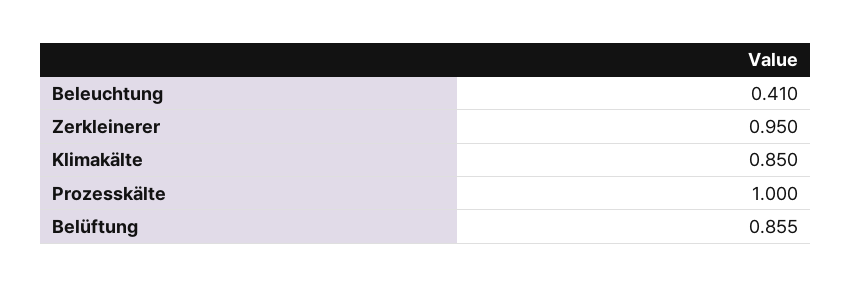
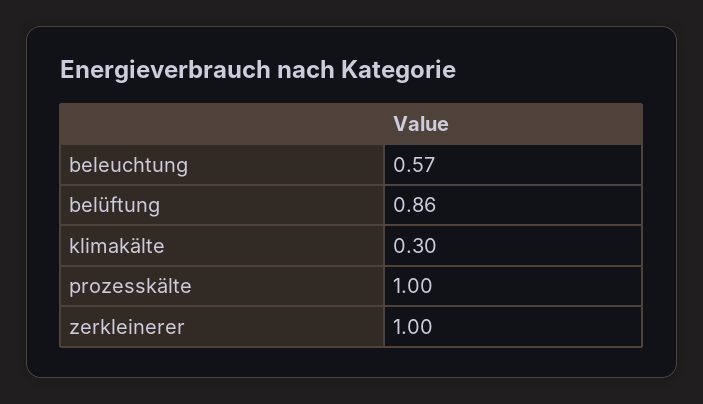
  {
-   "Beleuchtung": 0.41,
+   "Beleuchtung": 0.57,
-   "Zerkleinerer": 0.95,
+   "Zerkleinerer": 1,
-   "Klimakälte": 0.85,
+   "Klimakälte": 0.3,
    "Prozesskälte": 1,
    "Belüftung": 0.855
  }

